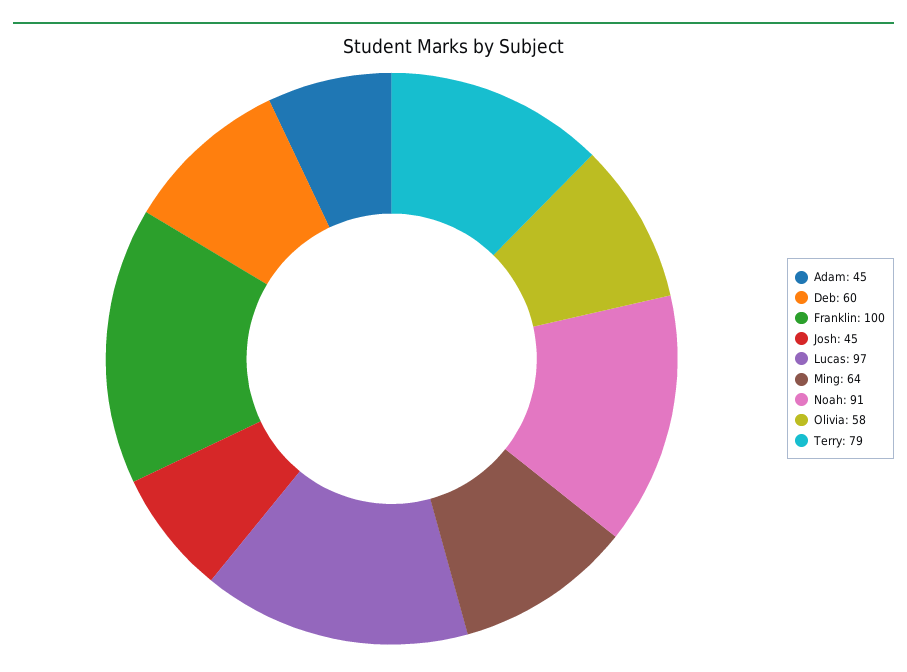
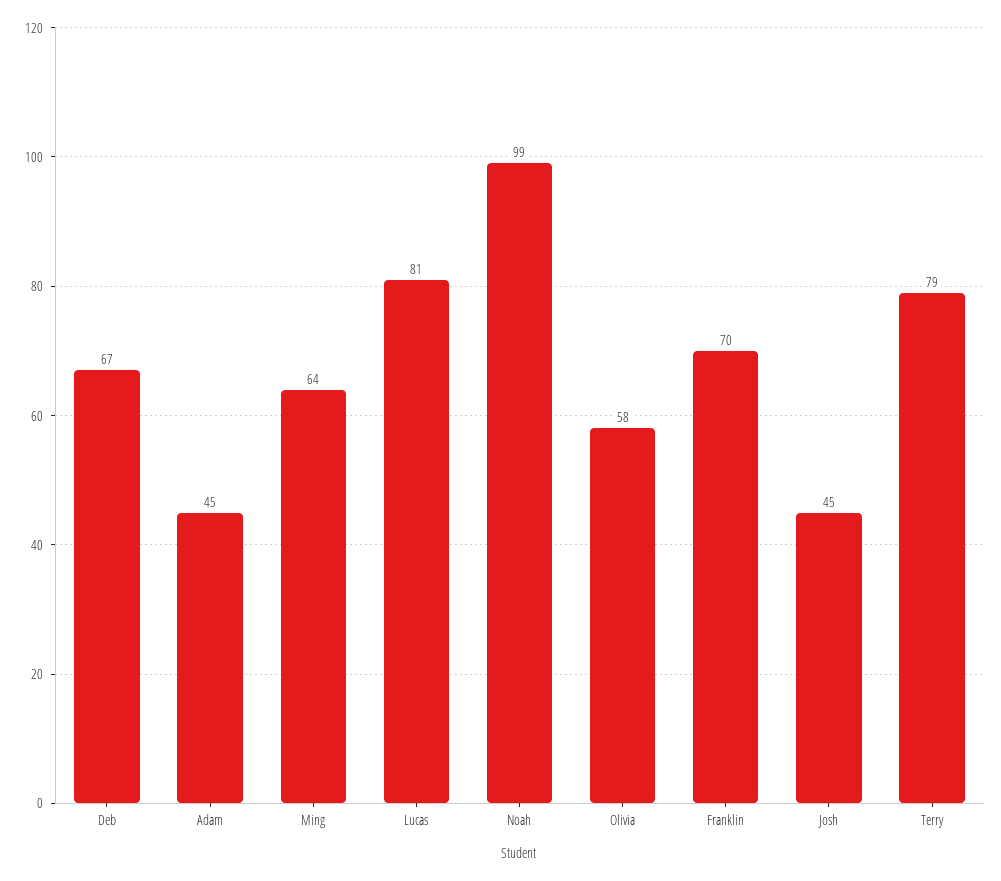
  {
    "Adam": 45,
-   "Deb": 60,
+   "Deb": 67,
-   "Franklin": 100,
+   "Franklin": 70,
    "Josh": 45,
-   "Lucas": 97,
+   "Lucas": 81,
    "Ming": 64,
-   "Noah": 91,
+   "Noah": 99,
    "Olivia": 58,
    "Terry": 79
  }

